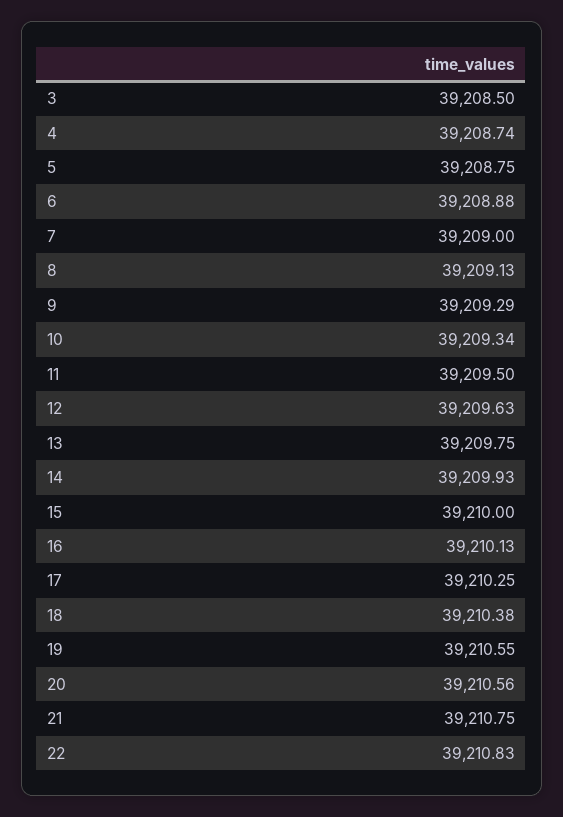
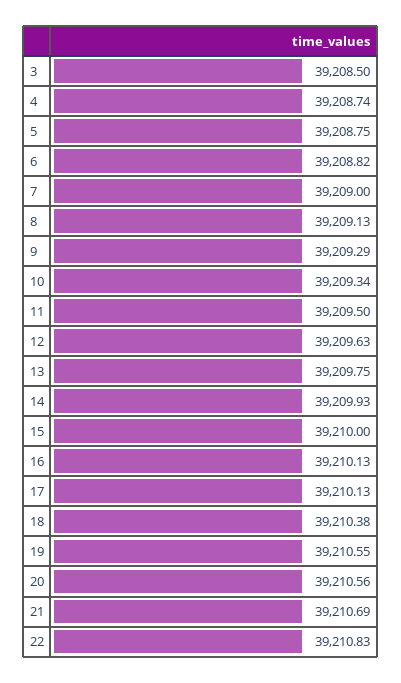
  {
    "3": 39208.5,
    "4": 39208.74,
    "5": 39208.75,
-   "6": 39208.88,
+   "6": 39208.82,
    "7": 39209,
    "8": 39209.13,
    "9": 39209.29,
    "10": 39209.34,
    "11": 39209.5,
    "12": 39209.63,
    "13": 39209.75,
    "14": 39209.93,
    "15": 39210,
    "16": 39210.13,
-   "17": 39210.25,
+   "17": 39210.13,
    "18": 39210.38,
    "19": 39210.55,
    "20": 39210.56,
-   "21": 39210.75,
+   "21": 39210.69,
    "22": 39210.83
  }

